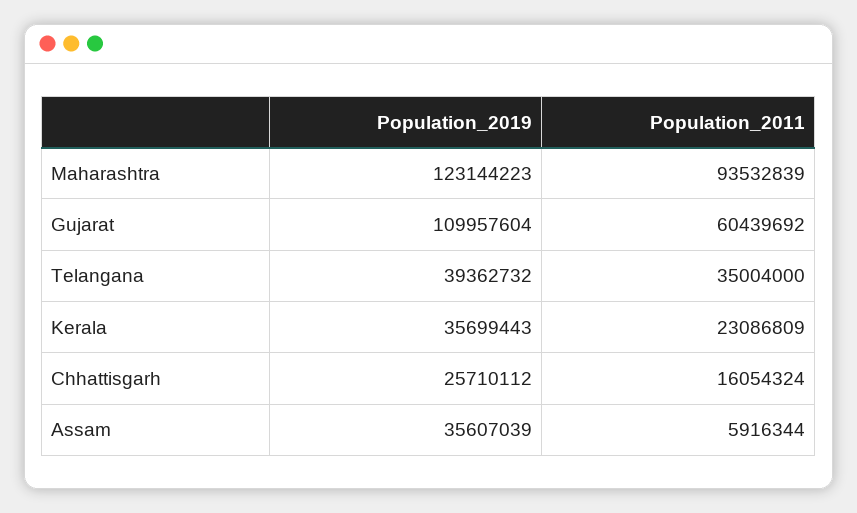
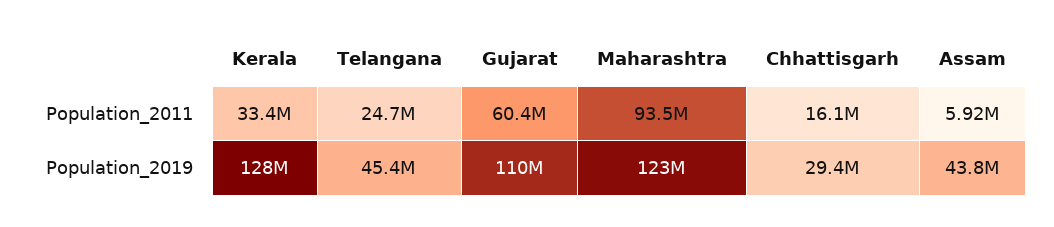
  {
    "Population_2019": {
      "Maharashtra": 123144223,
      "Gujarat": 109957604,
-     "Telangana": 39362732,
+     "Telangana": 45400000,
-     "Kerala": 35699443,
+     "Kerala": 128000000,
-     "Chhattisgarh": 25710112,
+     "Chhattisgarh": 29400000,
-     "Assam": 35607039
+     "Assam": 43800000
    },
    "Population_2011": {
      "Maharashtra": 93532839,
      "Gujarat": 60439692,
-     "Telangana": 35004000,
+     "Telangana": 24700000,
-     "Kerala": 23086809,
+     "Kerala": 33400000,
      "Chhattisgarh": 16054324,
      "Assam": 5916344
    }
  }

